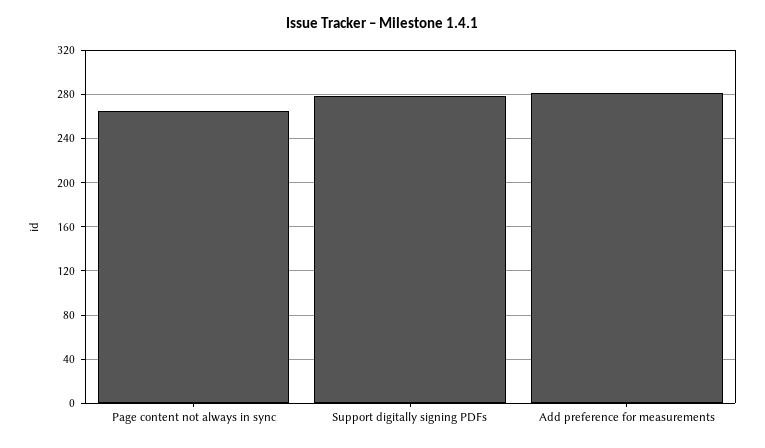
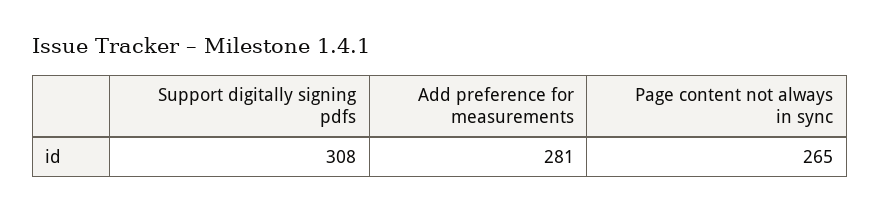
  {
    "Page content not always in sync": 265,
-   "Support digitally signing PDFs": 280,
+   "Support digitally signing PDFs": 308,
    "Add preference for measurements": 281
  }

